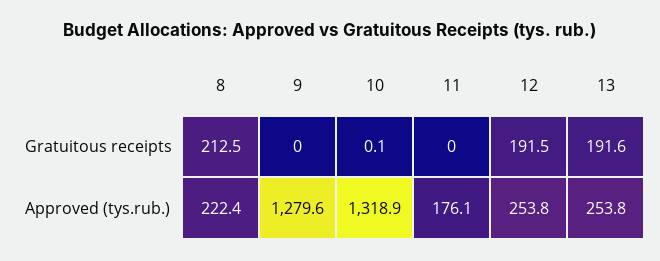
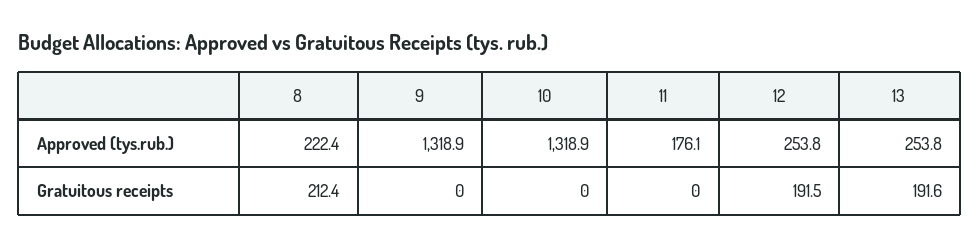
  {
    "8": {
-     "Gratuitous receipts": 212.5,
+     "Gratuitous receipts": 212.4,
      "Approved (tys.rub.)": 222.4
    },
    "9": {
      "Gratuitous receipts": 0,
-     "Approved (tys.rub.)": 1279.6
+     "Approved (tys.rub.)": 1318.9
    },
    "10": {
-     "Gratuitous receipts": 0.1,
+     "Gratuitous receipts": 0,
      "Approved (tys.rub.)": 1318.9
    },
    "11": {
      "Gratuitous receipts": 0,
      "Approved (tys.rub.)": 176.1
    },
    "12": {
      "Gratuitous receipts": 191.5,
      "Approved (tys.rub.)": 253.8
    },
    "13": {
      "Gratuitous receipts": 191.6,
      "Approved (tys.rub.)": 253.8
    }
  }

